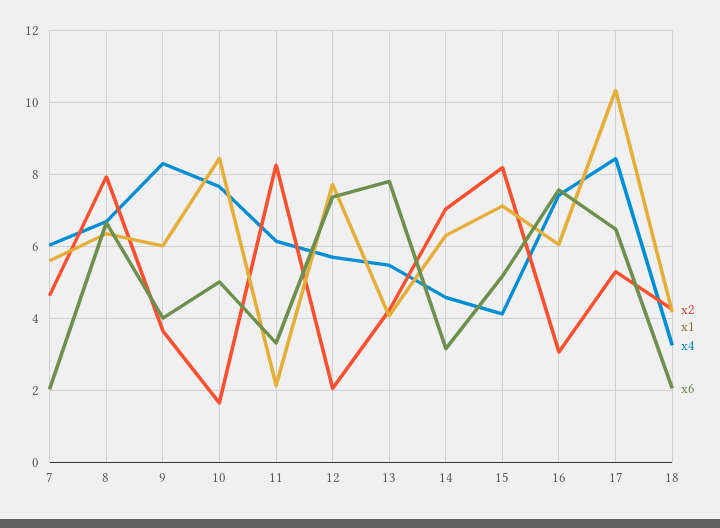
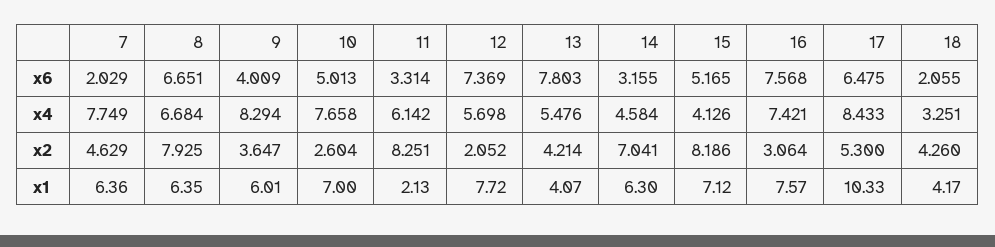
  {
    "x2": {
      "7": 4.629,
      "8": 7.925,
      "9": 3.647,
-     "10": 1.6,
+     "10": 2.604,
      "11": 8.251,
      "12": 2.052,
      "13": 4.214,
      "14": 7.041,
      "15": 8.186,
      "16": 3.064,
      "17": 5.3,
      "18": 4.26
    },
    "x1": {
-     "7": 5.6,
+     "7": 6.36,
      "8": 6.35,
      "9": 6.01,
-     "10": 8.4,
+     "10": 7,
      "11": 2.13,
      "12": 7.72,
      "13": 4.07,
      "14": 6.3,
      "15": 7.12,
-     "16": 6,
+     "16": 7.57,
      "17": 10.33,
      "18": 4.17
    },
    "x4": {
-     "7": 6,
+     "7": 7.749,
      "8": 6.684,
      "9": 8.294,
      "10": 7.658,
      "11": 6.142,
      "12": 5.698,
      "13": 5.476,
      "14": 4.584,
      "15": 4.126,
      "16": 7.421,
      "17": 8.433,
      "18": 3.251
    },
    "x6": {
      "7": 2.029,
      "8": 6.651,
      "9": 4.009,
      "10": 5.013,
      "11": 3.314,
      "12": 7.369,
      "13": 7.803,
      "14": 3.155,
      "15": 5.165,
      "16": 7.568,
      "17": 6.475,
      "18": 2.055
    }
  }

